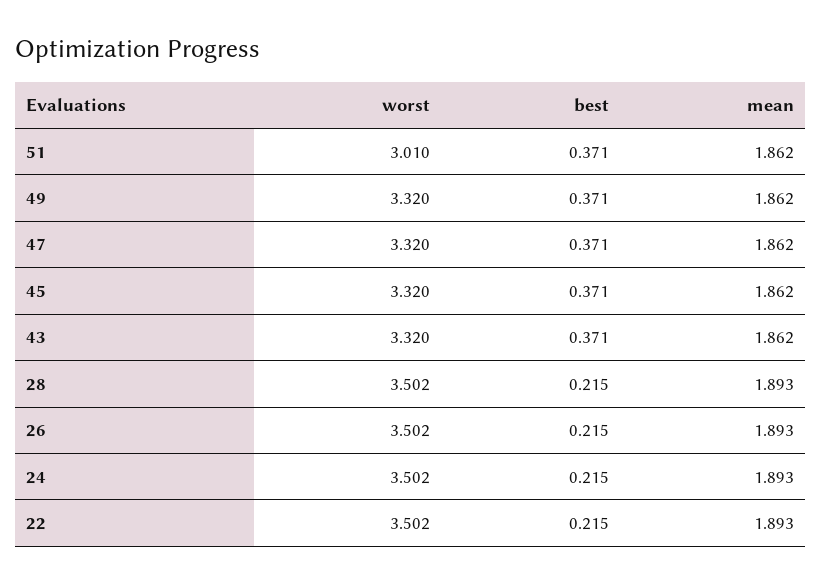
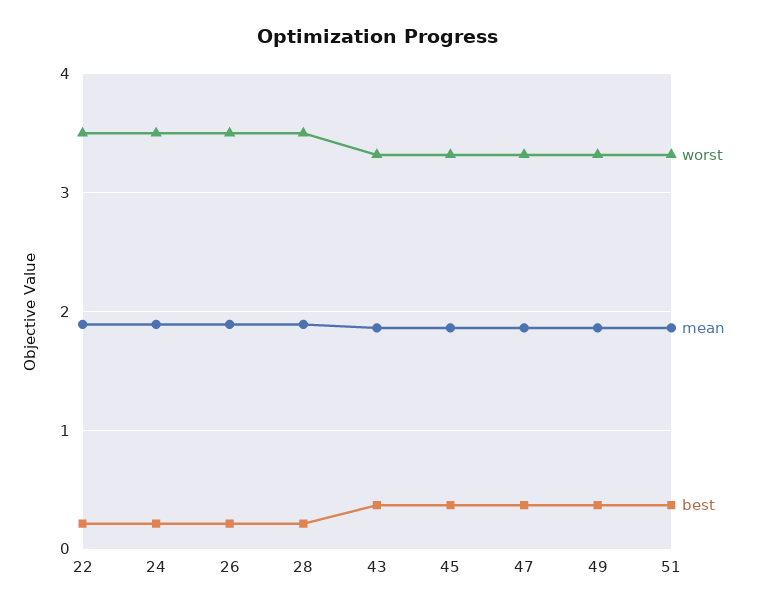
  {
    "worst": {
-     "51": 3.01,
+     "51": 3.3,
      "49": 3.32,
      "47": 3.32,
      "45": 3.32,
      "43": 3.32,
      "28": 3.502,
      "26": 3.502,
      "24": 3.502,
      "22": 3.502
    },
    "best": {
      "51": 0.371,
      "49": 0.371,
      "47": 0.371,
      "45": 0.371,
      "43": 0.371,
      "28": 0.215,
      "26": 0.215,
      "24": 0.215,
      "22": 0.215
    },
    "mean": {
      "51": 1.862,
      "49": 1.862,
      "47": 1.862,
      "45": 1.862,
      "43": 1.862,
      "28": 1.893,
      "26": 1.893,
      "24": 1.893,
      "22": 1.893
    }
  }

